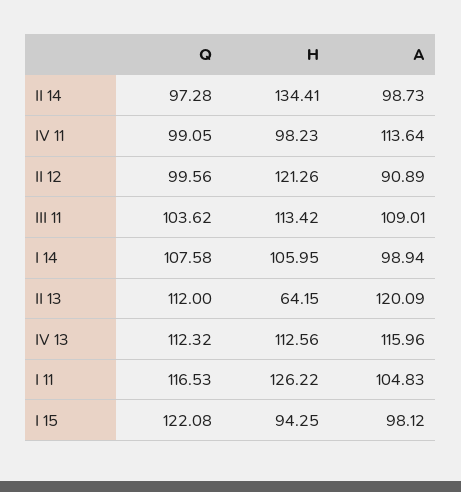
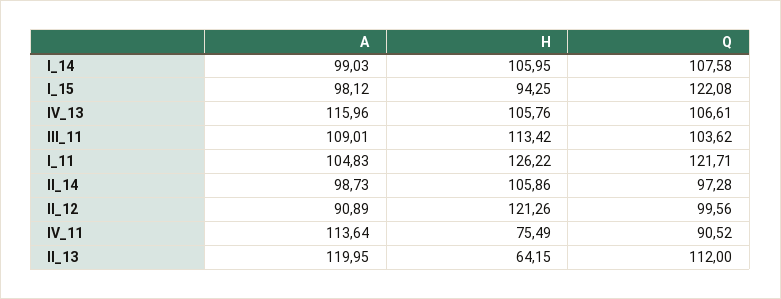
  {
    "Q": {
      "II 14": 97.28,
-     "IV 11": 99.05,
+     "IV 11": 90.52,
      "II 12": 99.56,
      "III 11": 103.62,
      "I 14": 107.58,
      "II 13": 112,
-     "IV 13": 112.32,
+     "IV 13": 106.61,
-     "I 11": 116.53,
+     "I 11": 121.71,
      "I 15": 122.08
    },
    "H": {
-     "II 14": 134.41,
+     "II 14": 105.86,
-     "IV 11": 98.23,
+     "IV 11": 75.49,
      "II 12": 121.26,
      "III 11": 113.42,
      "I 14": 105.95,
      "II 13": 64.15,
-     "IV 13": 112.56,
+     "IV 13": 105.76,
      "I 11": 126.22,
      "I 15": 94.25
    },
    "A": {
      "II 14": 98.73,
      "IV 11": 113.64,
      "II 12": 90.89,
      "III 11": 109.01,
-     "I 14": 98.94,
+     "I 14": 99.03,
-     "II 13": 120.09,
+     "II 13": 119.95,
      "IV 13": 115.96,
      "I 11": 104.83,
      "I 15": 98.12
    }
  }

